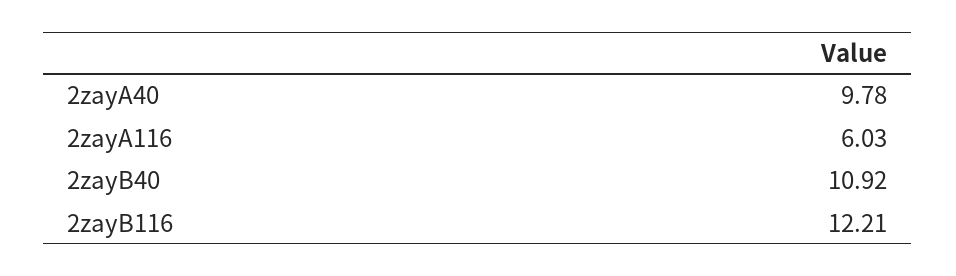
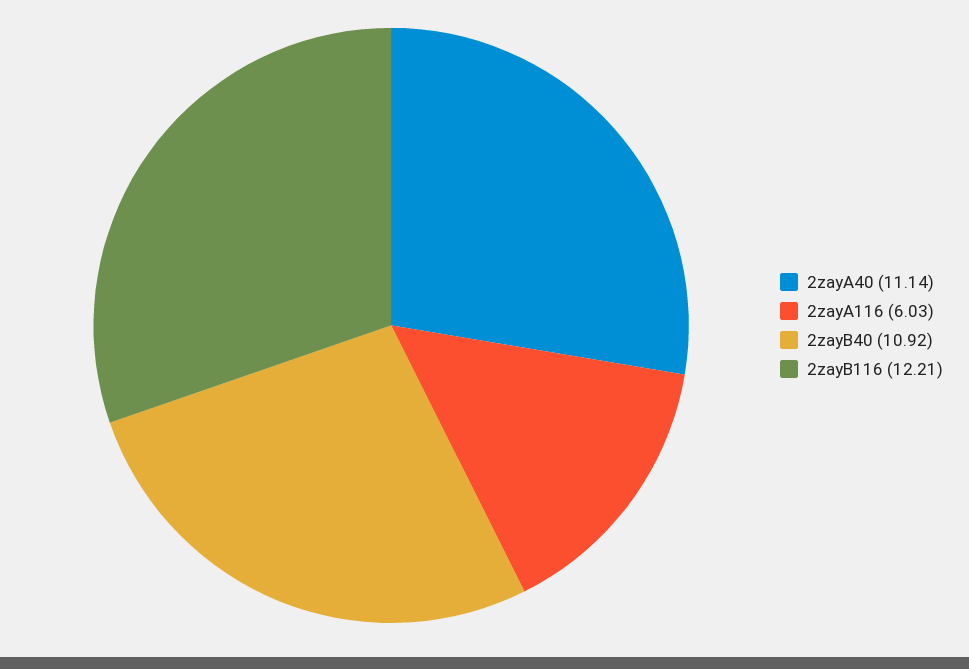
  {
-   "2zayA40": 9.78,
+   "2zayA40": 11.14,
    "2zayA116": 6.03,
    "2zayB40": 10.92,
    "2zayB116": 12.21
  }

